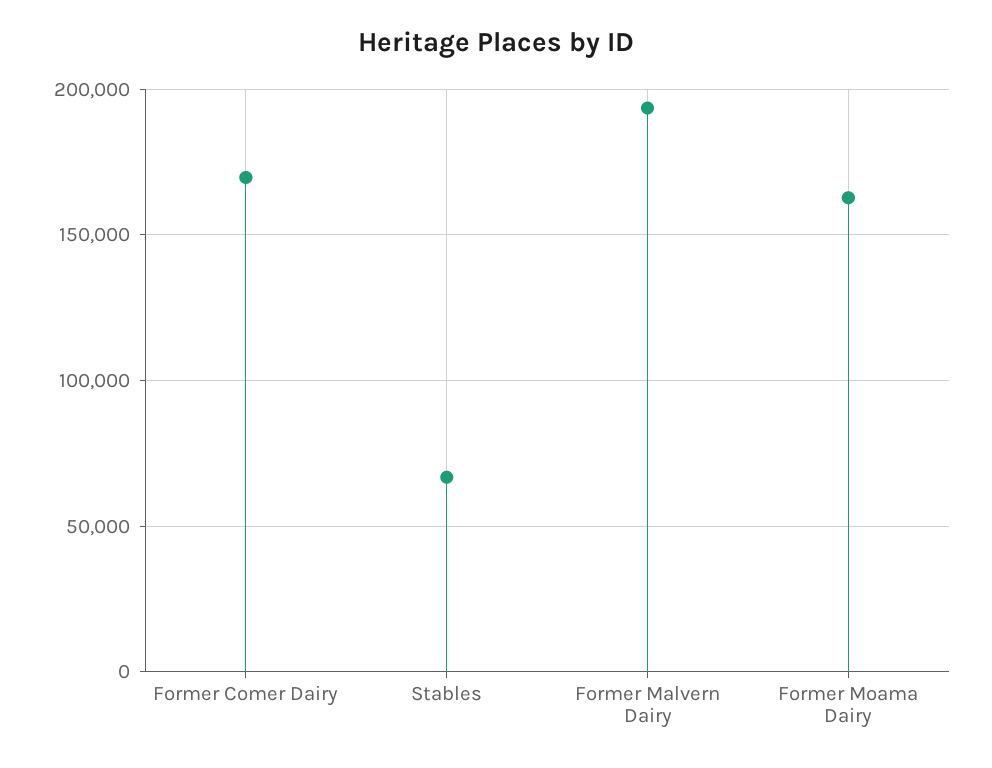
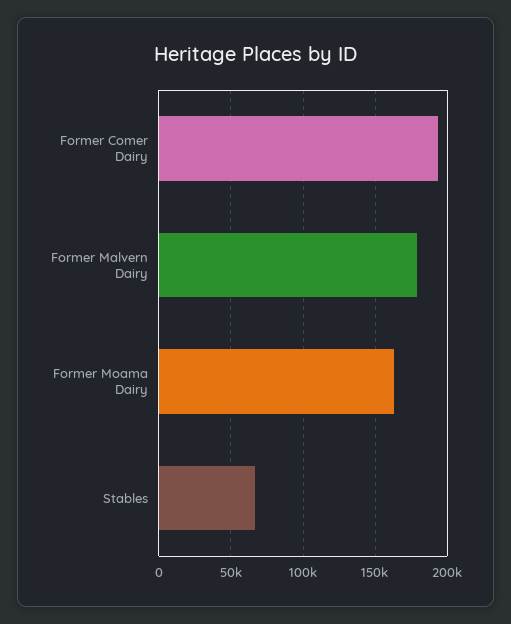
  {
-   "Former Comer Dairy": 170000,
+   "Former Comer Dairy": 195000,
    "Stables": 65000,
-   "Former Malvern Dairy": 195000,
+   "Former Malvern Dairy": 180000,
    "Former Moama Dairy": 165000
  }

